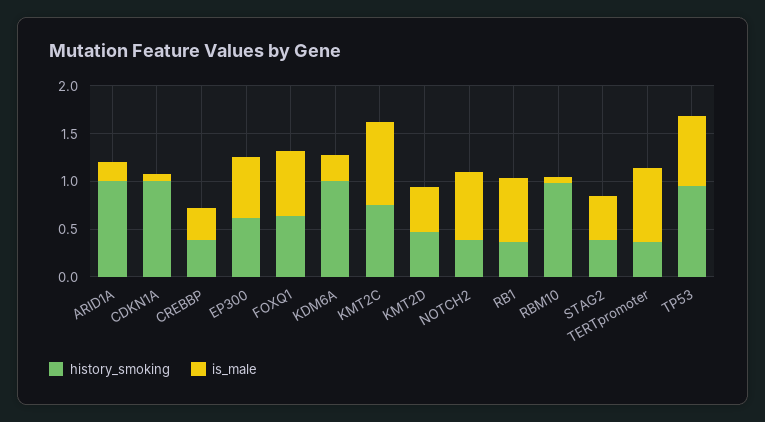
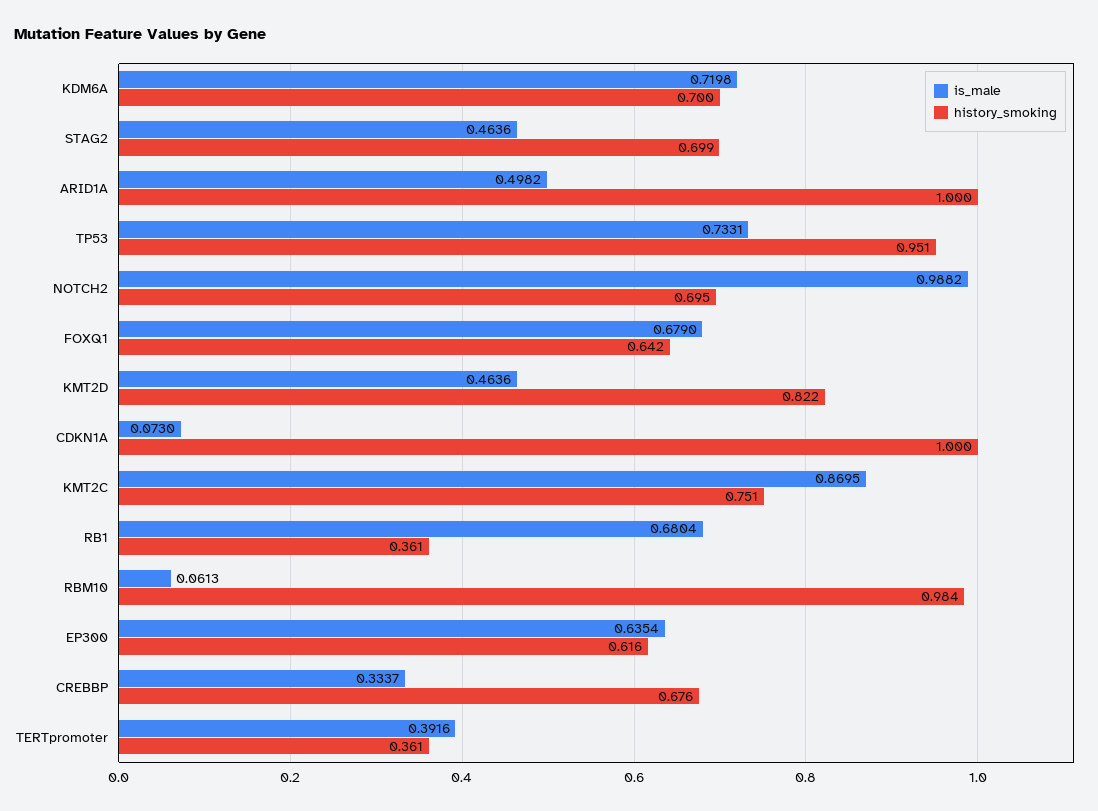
  {
    "history_smoking": {
      "ARID1A": 1,
      "CDKN1A": 1,
-     "CREBBP": 0.4,
+     "CREBBP": 0.676,
      "EP300": 0.616,
      "FOXQ1": 0.642,
-     "KDM6A": 1,
+     "KDM6A": 0.7,
      "KMT2C": 0.751,
-     "KMT2D": 0.5,
+     "KMT2D": 0.822,
-     "NOTCH2": 0.4,
+     "NOTCH2": 0.695,
      "RB1": 0.361,
      "RBM10": 0.984,
-     "STAG2": 0.4,
+     "STAG2": 0.699,
      "TERTpromoter": 0.361,
      "TP53": 0.951
    },
    "is_male": {
-     "ARID1A": 0.2,
+     "ARID1A": 0.4982,
      "CDKN1A": 0.073,
      "CREBBP": 0.3337,
      "EP300": 0.6354,
      "FOXQ1": 0.679,
-     "KDM6A": 0.3,
+     "KDM6A": 0.7198,
      "KMT2C": 0.8695,
      "KMT2D": 0.4636,
-     "NOTCH2": 0.7,
+     "NOTCH2": 0.9882,
      "RB1": 0.6804,
      "RBM10": 0.0613,
      "STAG2": 0.4636,
-     "TERTpromoter": 0.8,
+     "TERTpromoter": 0.3916,
      "TP53": 0.7331
    }
  }

